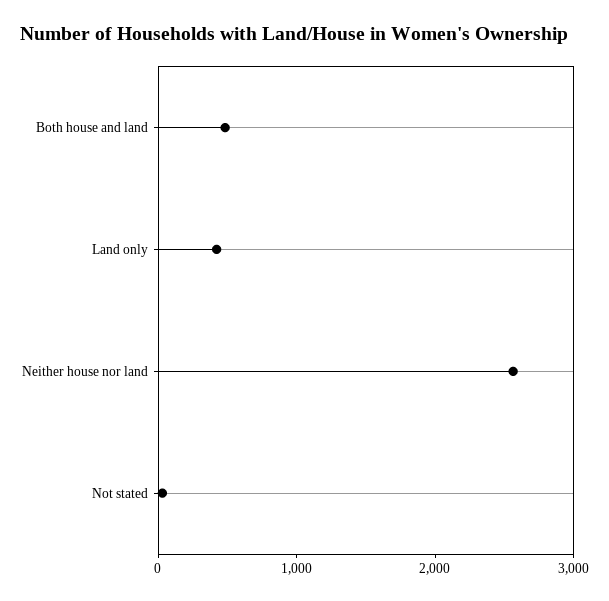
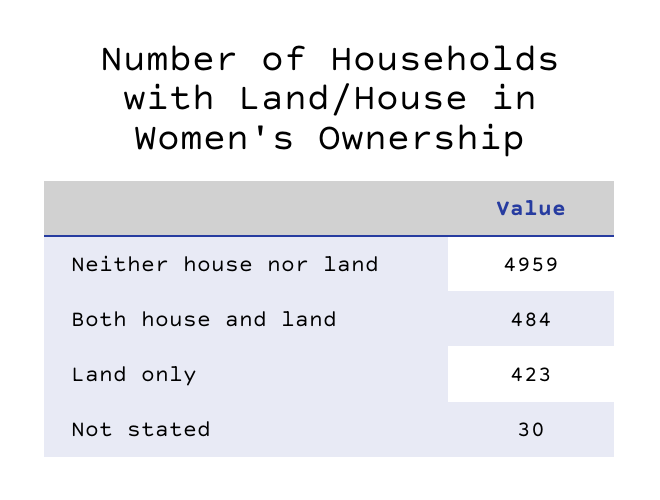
  {
    "Both house and land": 484,
    "Land only": 423,
-   "Neither house nor land": 2600,
+   "Neither house nor land": 4959,
    "Not stated": 30
  }

